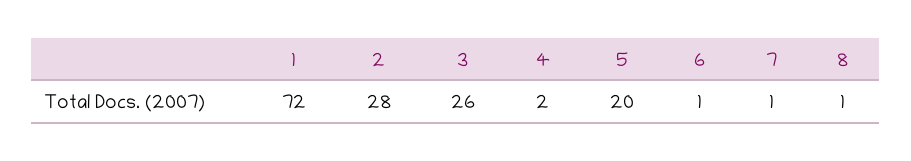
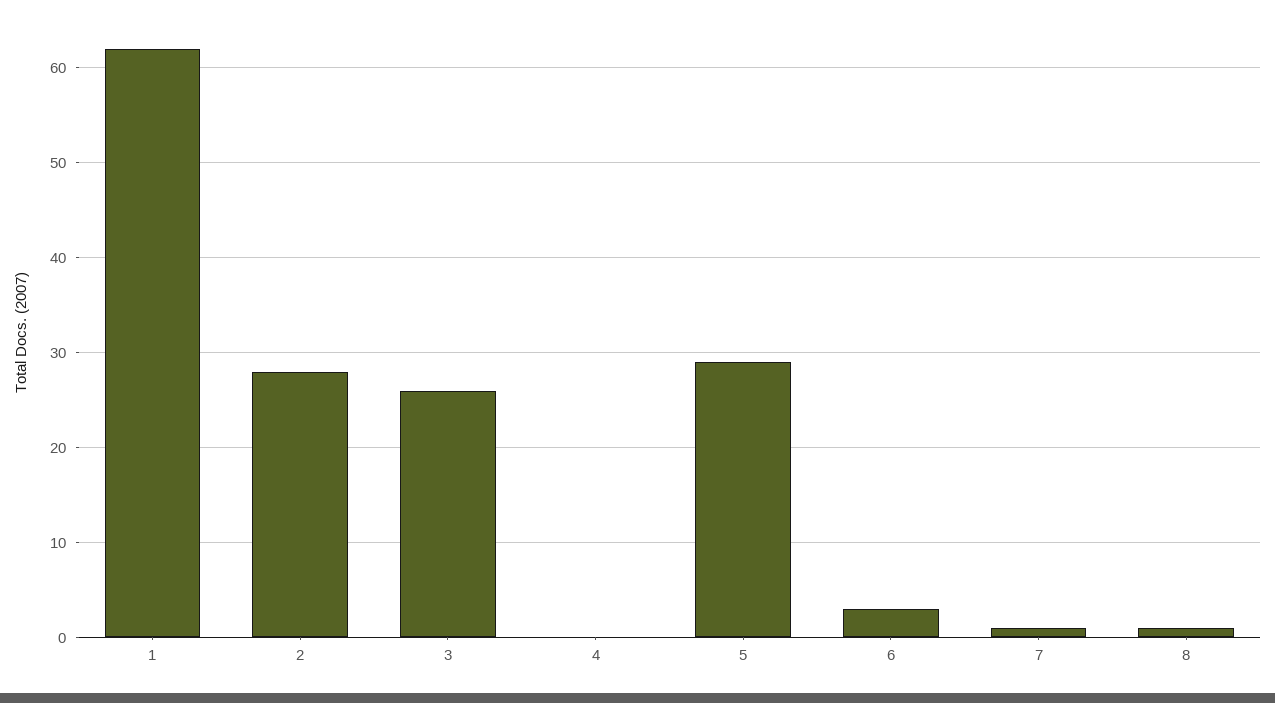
  {
-   "1": 72,
+   "1": 62,
    "2": 28,
    "3": 26,
-   "4": 2,
+   "4": 0,
-   "5": 20,
+   "5": 29,
-   "6": 1,
+   "6": 3,
    "7": 1,
    "8": 1
  }

